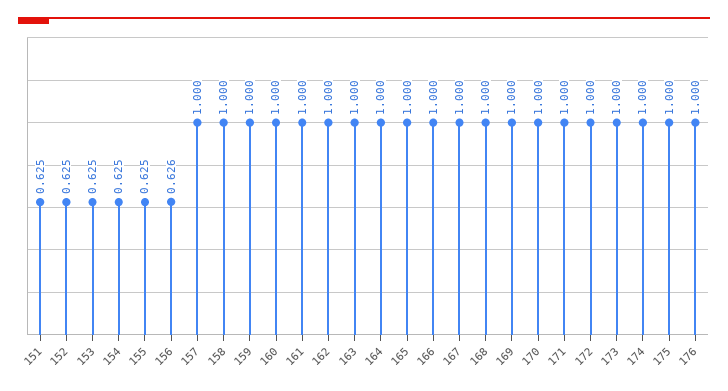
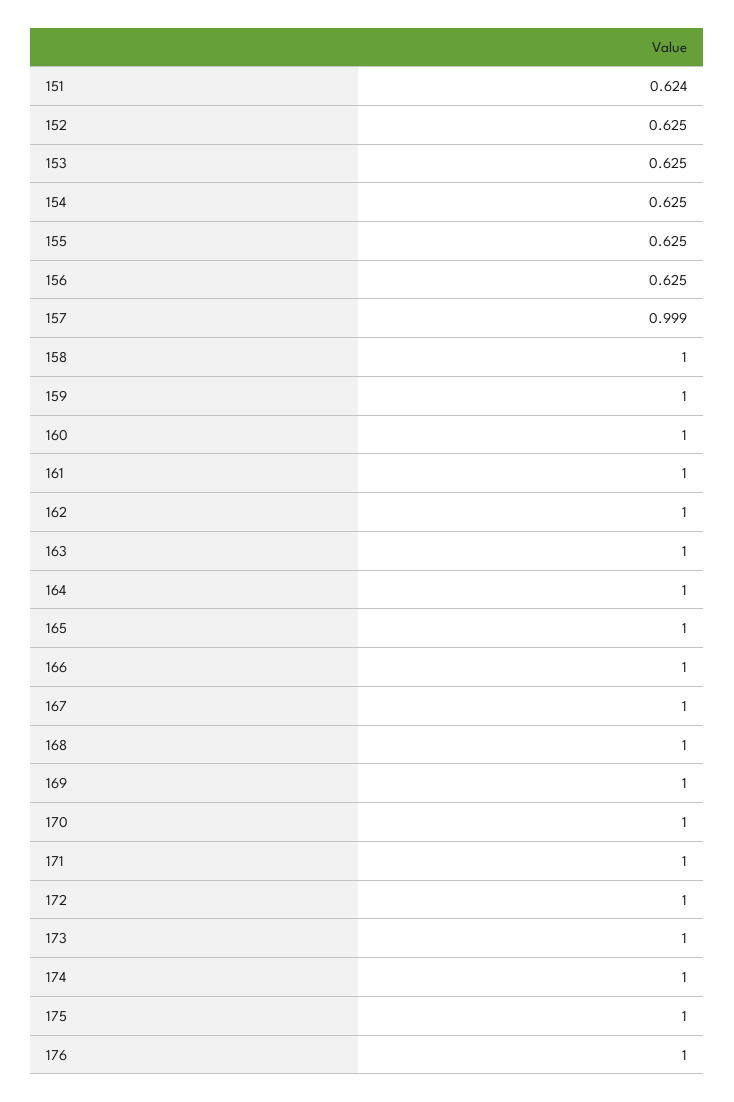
  {
-   "151": 0.625,
+   "151": 0.624,
    "152": 0.625,
    "153": 0.625,
    "154": 0.625,
    "155": 0.625,
-   "156": 0.626,
+   "156": 0.625,
-   "157": 1,
+   "157": 0.999,
    "158": 1,
    "159": 1,
    "160": 1,
    "161": 1,
    "162": 1,
    "163": 1,
    "164": 1,
    "165": 1,
    "166": 1,
    "167": 1,
    "168": 1,
    "169": 1,
    "170": 1,
    "171": 1,
    "172": 1,
    "173": 1,
    "174": 1,
    "175": 1,
    "176": 1
  }

